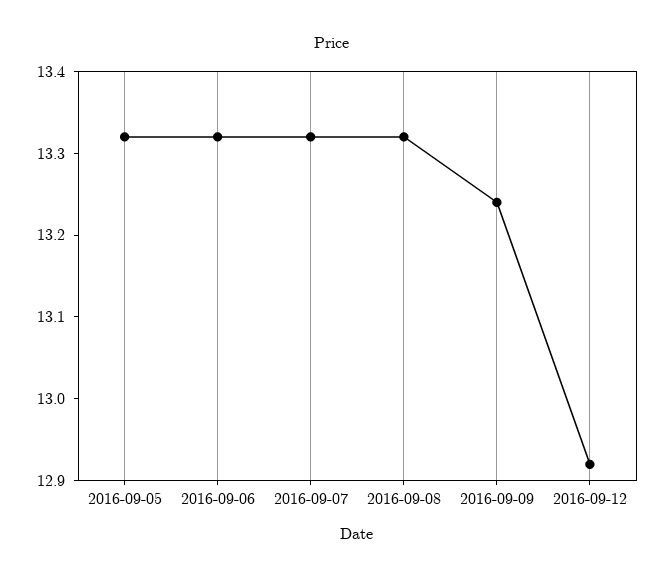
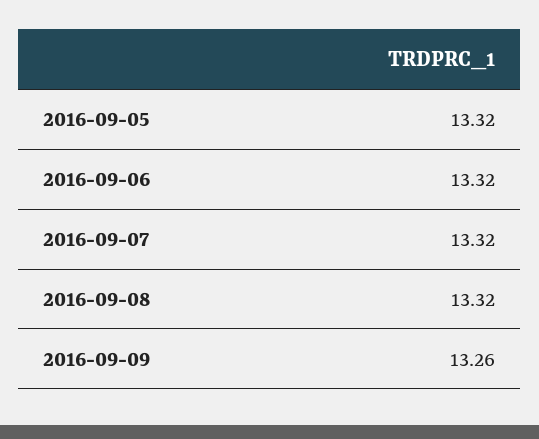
  {
    "2016-09-05": 13.32,
    "2016-09-06": 13.32,
    "2016-09-07": 13.32,
    "2016-09-08": 13.32,
-   "2016-09-09": 13.24,
+   "2016-09-09": 13.26
-   "2016-09-12": 12.92
  }

